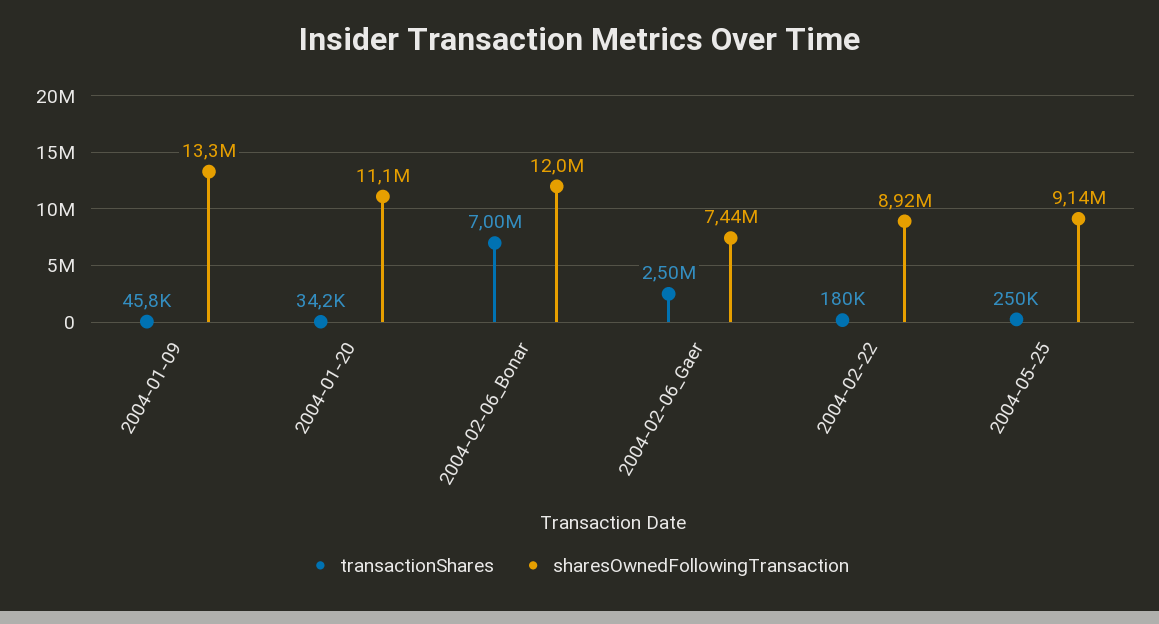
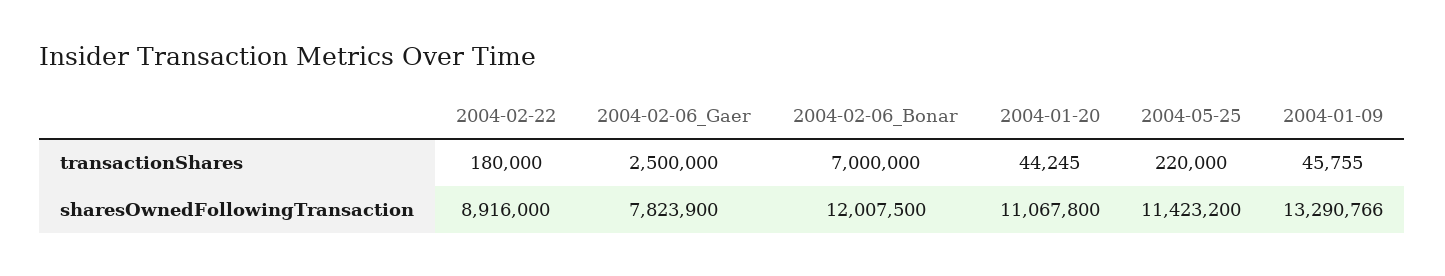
  {
    "transactionShares": {
      "2004-01-09": 45755,
-     "2004-01-20": 34200,
+     "2004-01-20": 44245,
      "2004-02-06_Bonar": 7000000,
      "2004-02-06_Gaer": 2500000,
      "2004-02-22": 180000,
-     "2004-05-25": 250000
+     "2004-05-25": 220000
    },
    "sharesOwnedFollowingTransaction": {
      "2004-01-09": 13290766,
      "2004-01-20": 11067800,
      "2004-02-06_Bonar": 12007500,
-     "2004-02-06_Gaer": 7440000,
+     "2004-02-06_Gaer": 7823900,
      "2004-02-22": 8916000,
-     "2004-05-25": 9140000
+     "2004-05-25": 11423200
    }
  }

